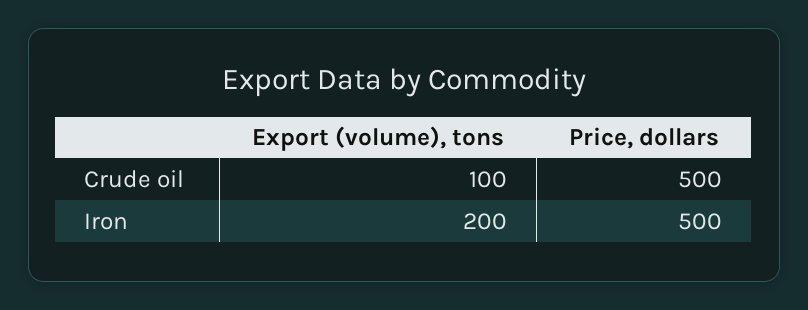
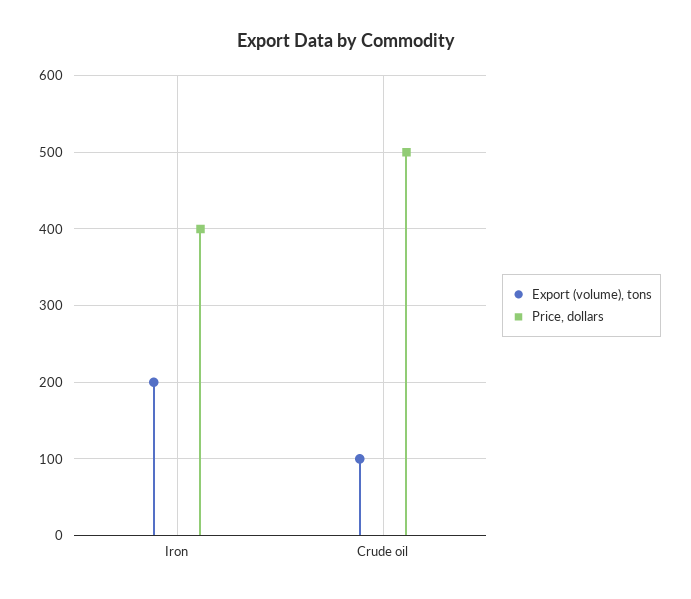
  {
    "Export (volume), tons": {
      "Crude oil": 100,
      "Iron": 200
    },
    "Price, dollars": {
      "Crude oil": 500,
-     "Iron": 500
+     "Iron": 400
    }
  }

